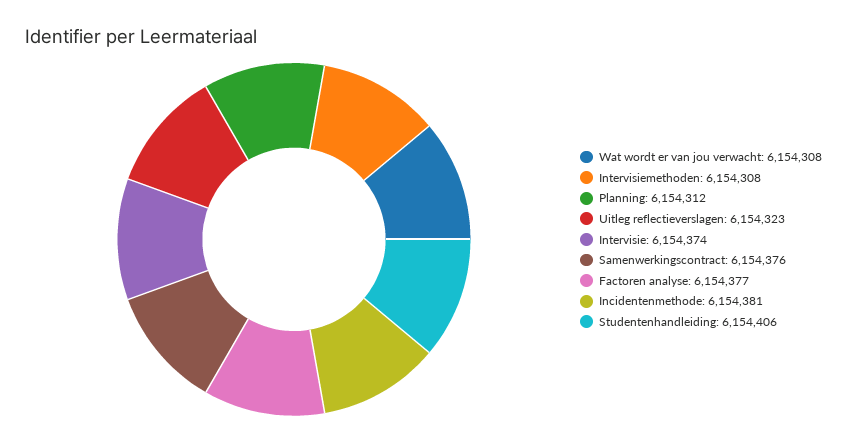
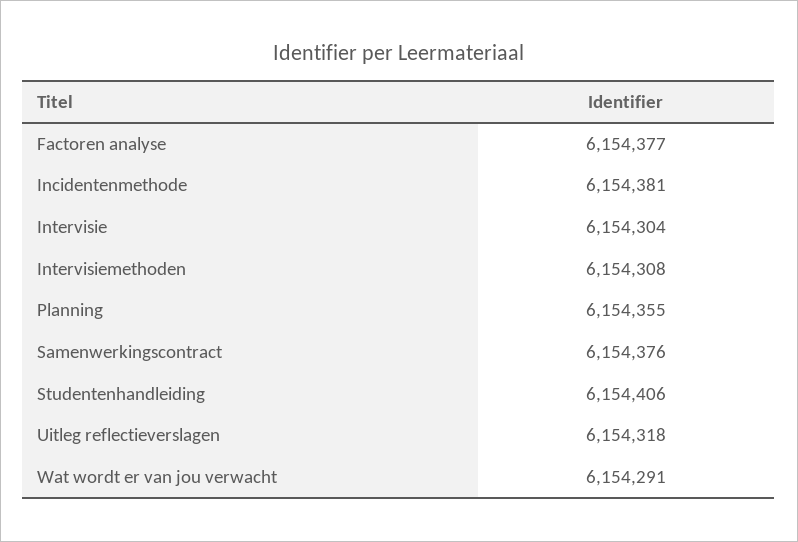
  {
-   "Wat wordt er van jou verwacht": 6154308,
+   "Wat wordt er van jou verwacht": 6154291,
    "Intervisiemethoden": 6154308,
-   "Planning": 6154312,
+   "Planning": 6154355,
-   "Uitleg reflectieverslagen": 6154323,
+   "Uitleg reflectieverslagen": 6154318,
-   "Intervisie": 6154374,
+   "Intervisie": 6154304,
    "Samenwerkingscontract": 6154376,
    "Factoren analyse": 6154377,
    "Incidentenmethode": 6154381,
    "Studentenhandleiding": 6154406
  }

